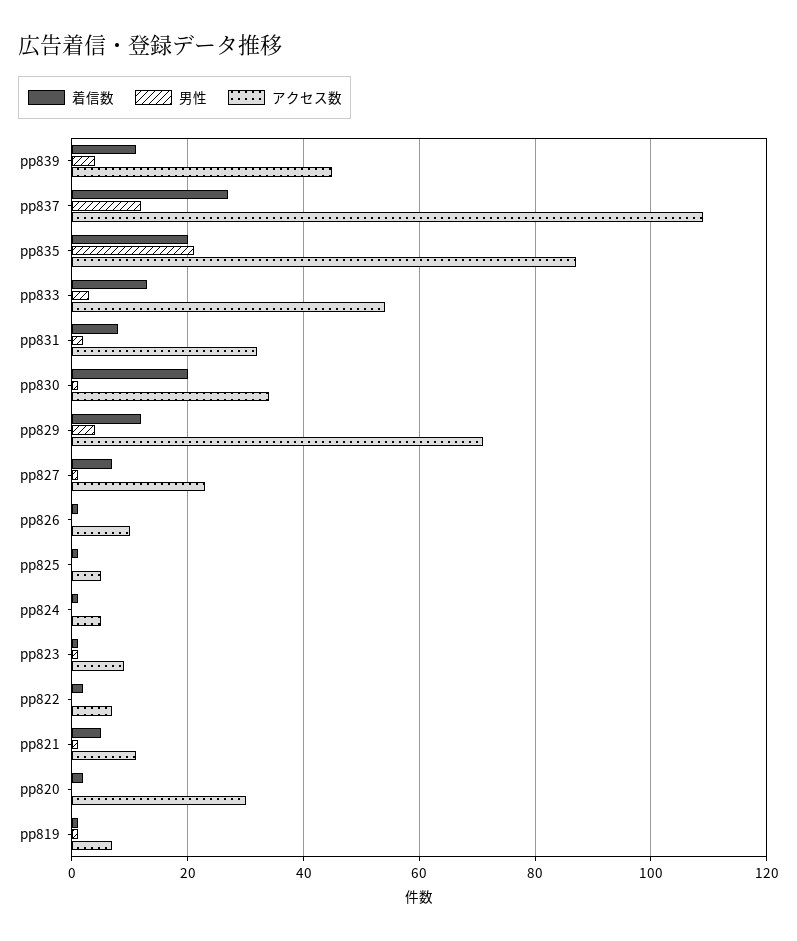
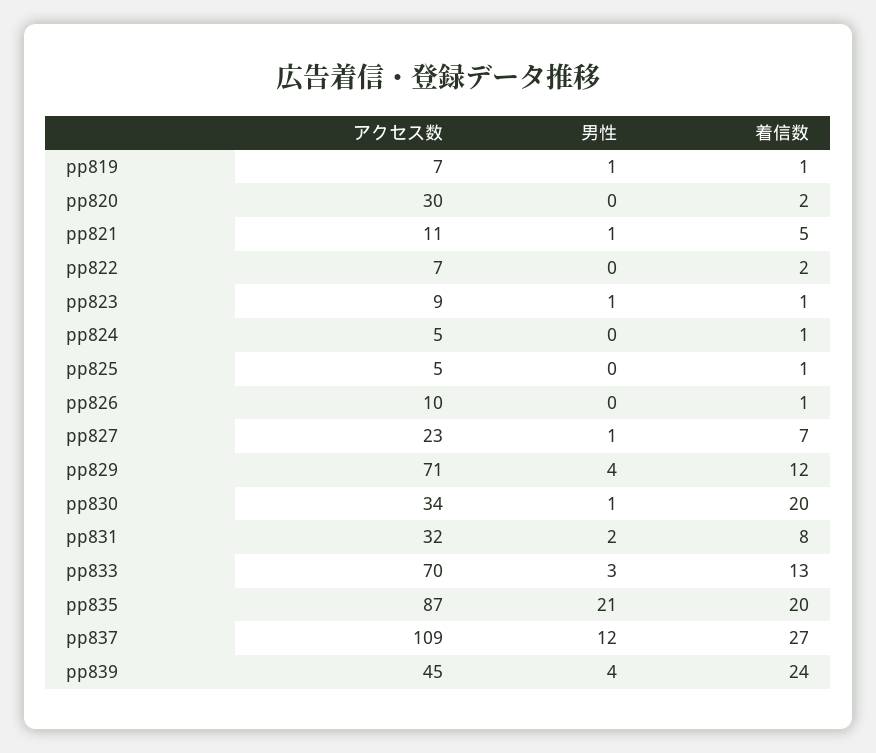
  {
    "着信数": {
-     "pp839": 10,
+     "pp839": 24,
      "pp837": 27,
      "pp835": 20,
      "pp833": 13,
      "pp831": 8,
      "pp830": 20,
      "pp829": 12,
      "pp827": 7,
      "pp826": 1,
      "pp825": 1,
      "pp824": 1,
      "pp823": 1,
      "pp822": 2,
      "pp821": 5,
      "pp820": 2,
      "pp819": 1
    },
    "男性": {
      "pp839": 4,
      "pp837": 12,
      "pp835": 21,
      "pp833": 3,
      "pp831": 2,
      "pp830": 1,
      "pp829": 4,
      "pp827": 1,
      "pp826": 0,
      "pp825": 0,
      "pp824": 0,
      "pp823": 1,
      "pp822": 0,
      "pp821": 1,
      "pp820": 0,
      "pp819": 1
    },
    "アクセス数": {
      "pp839": 45,
      "pp837": 109,
      "pp835": 87,
-     "pp833": 55,
+     "pp833": 70,
      "pp831": 32,
      "pp830": 34,
      "pp829": 71,
      "pp827": 23,
      "pp826": 10,
      "pp825": 5,
      "pp824": 5,
      "pp823": 9,
      "pp822": 7,
      "pp821": 11,
      "pp820": 30,
      "pp819": 7
    }
  }

